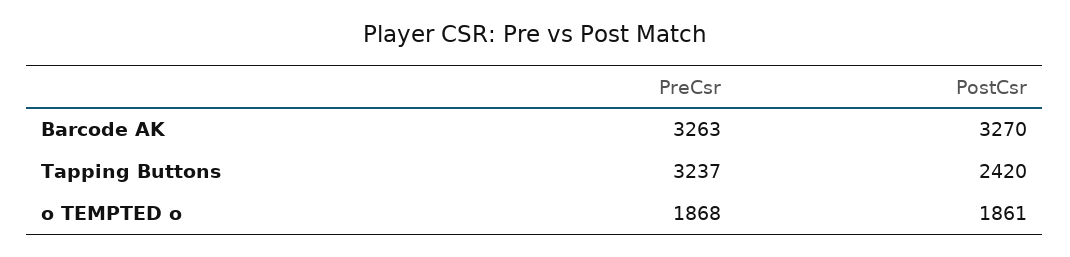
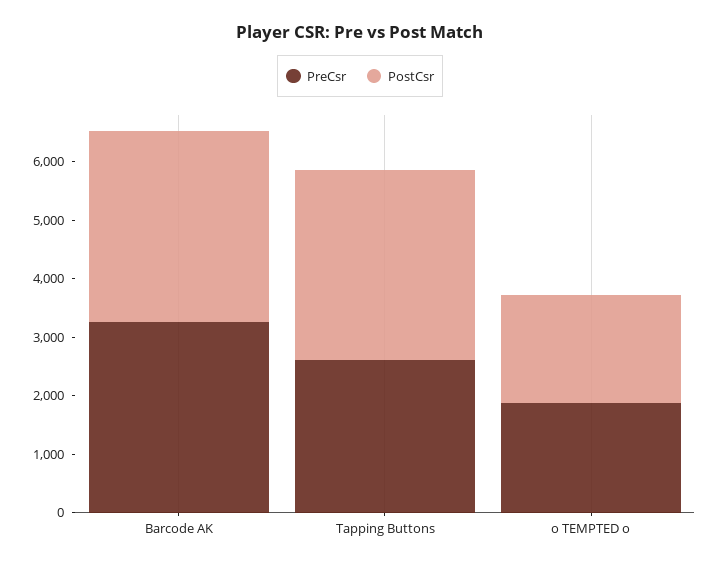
  {
    "PreCsr": {
      "Barcode AK": 3263,
-     "Tapping Buttons": 3237,
+     "Tapping Buttons": 2600,
      "o TEMPTED o": 1868
    },
    "PostCsr": {
      "Barcode AK": 3270,
-     "Tapping Buttons": 2420,
+     "Tapping Buttons": 3200,
      "o TEMPTED o": 1861
    }
  }

